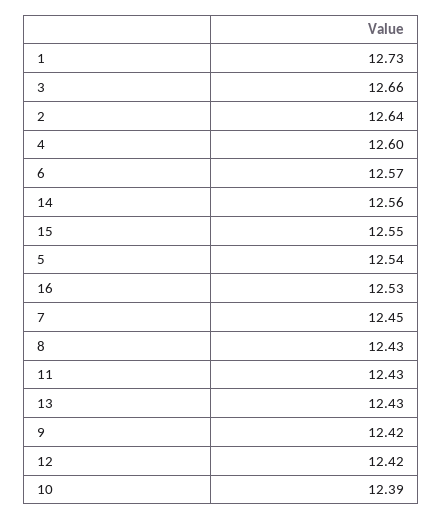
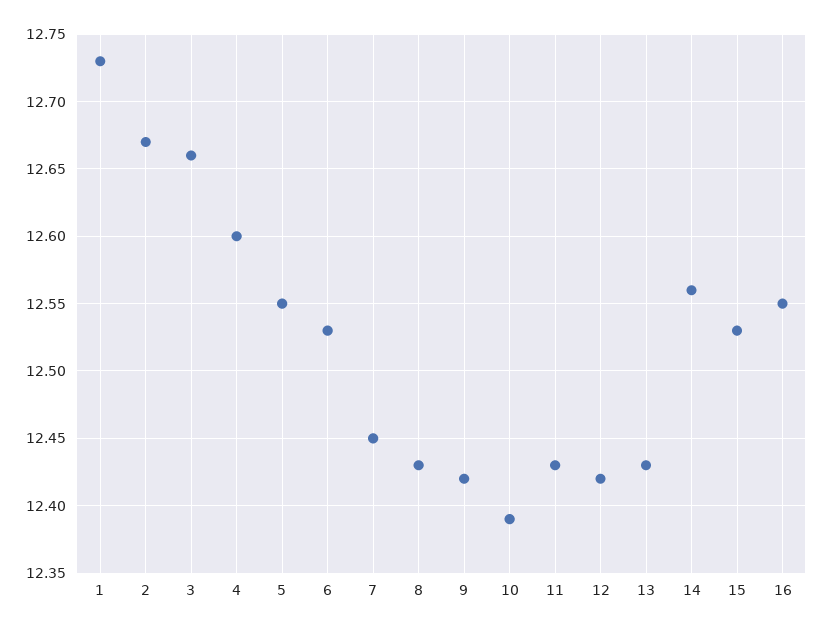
  {
    "1": 12.73,
    "3": 12.66,
-   "2": 12.64,
+   "2": 12.67,
    "4": 12.6,
-   "6": 12.57,
+   "6": 12.53,
    "14": 12.56,
-   "15": 12.55,
+   "15": 12.53,
-   "5": 12.54,
+   "5": 12.55,
-   "16": 12.53,
+   "16": 12.55,
    "7": 12.45,
    "8": 12.43,
    "11": 12.43,
    "13": 12.43,
    "9": 12.42,
    "12": 12.42,
    "10": 12.39
  }

